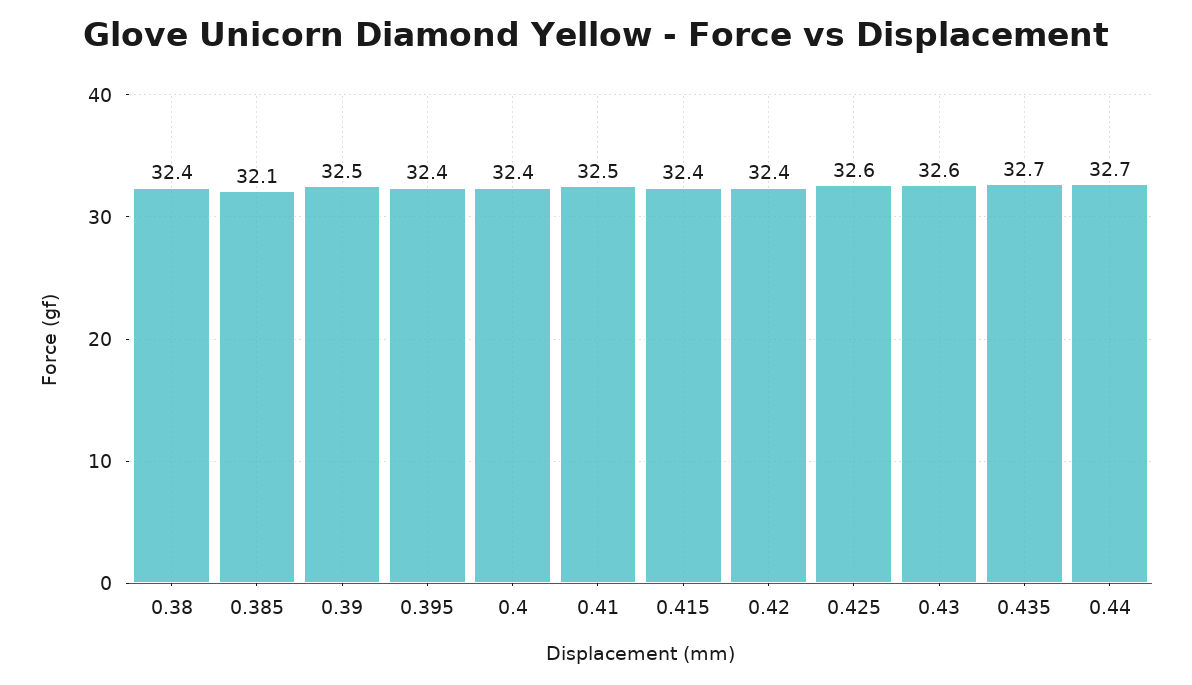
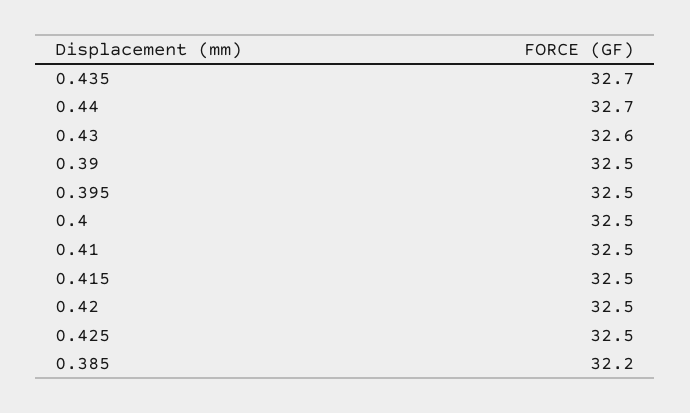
  {
-   "0.38": 32.4,
-   "0.385": 32.1,
+   "0.385": 32.2,
    "0.39": 32.5,
-   "0.395": 32.4,
+   "0.395": 32.5,
-   "0.4": 32.4,
+   "0.4": 32.5,
    "0.41": 32.5,
-   "0.415": 32.4,
+   "0.415": 32.5,
-   "0.42": 32.4,
+   "0.42": 32.5,
-   "0.425": 32.6,
+   "0.425": 32.5,
    "0.43": 32.6,
    "0.435": 32.7,
    "0.44": 32.7
  }

